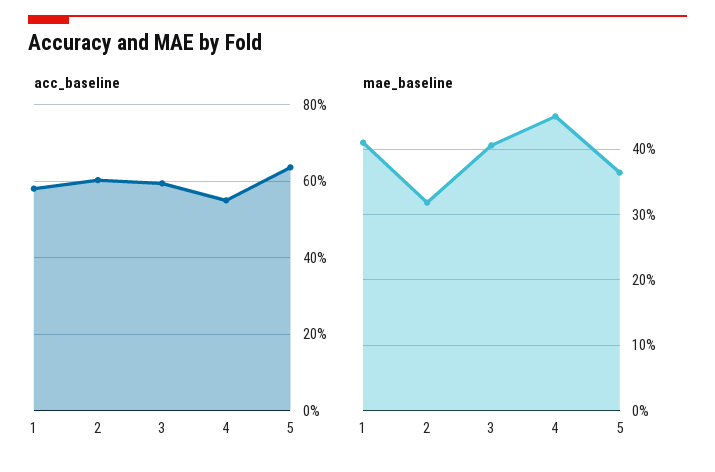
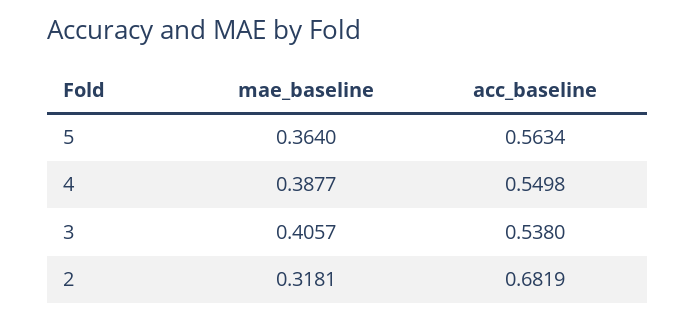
  {
    "acc_baseline": {
-     "1": 0.58,
-     "2": 0.6,
+     "2": 0.6819,
-     "3": 0.6,
+     "3": 0.538,
      "4": 0.5498,
-     "5": 0.64
+     "5": 0.5634
    },
    "mae_baseline": {
-     "1": 0.41,
      "2": 0.3181,
      "3": 0.4057,
-     "4": 0.45,
+     "4": 0.3877,
      "5": 0.364
    }
  }

